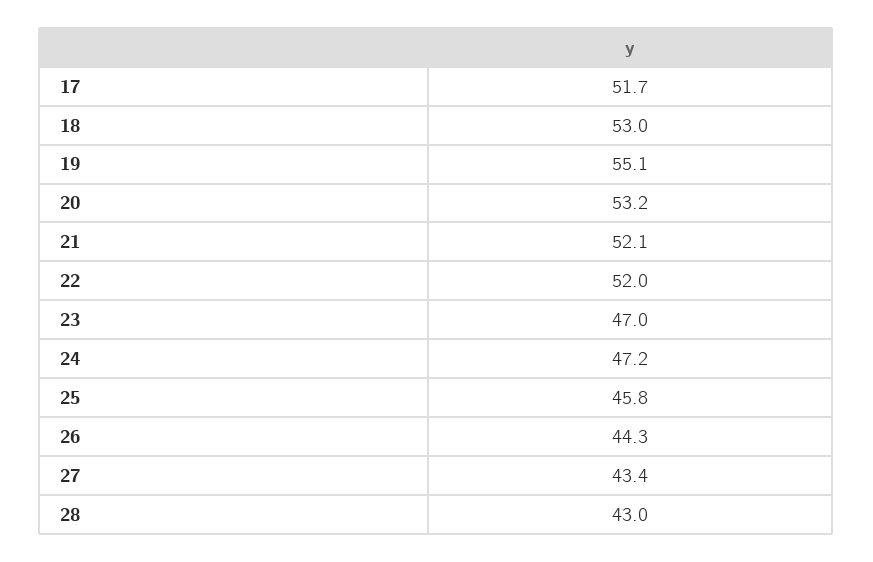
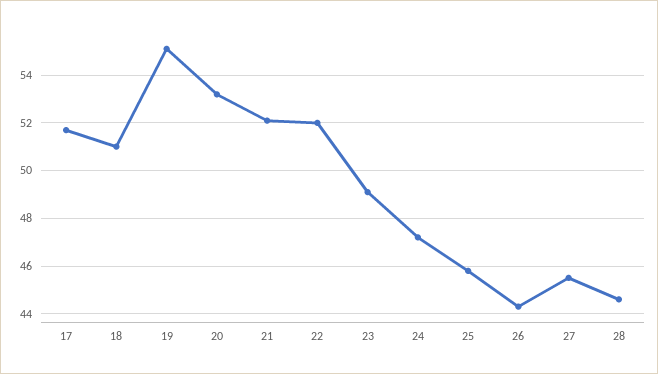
  {
    "17": 51.7,
-   "18": 53,
+   "18": 51,
    "19": 55.1,
    "20": 53.2,
    "21": 52.1,
    "22": 52,
-   "23": 47,
+   "23": 49,
    "24": 47.2,
    "25": 45.8,
    "26": 44.3,
-   "27": 43.4,
+   "27": 45.5,
-   "28": 43
+   "28": 44.5
  }

